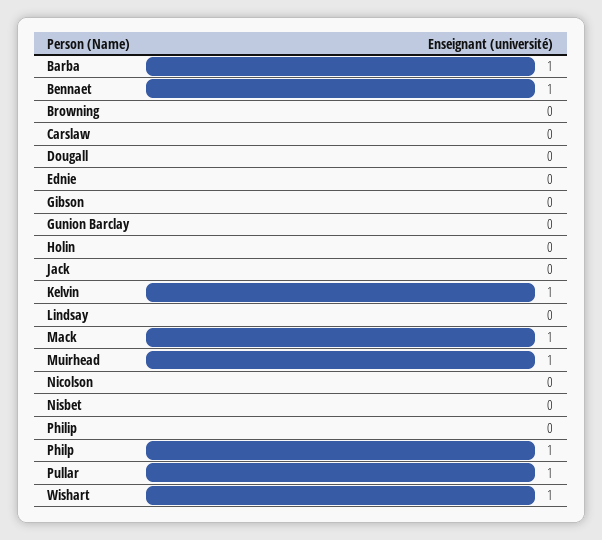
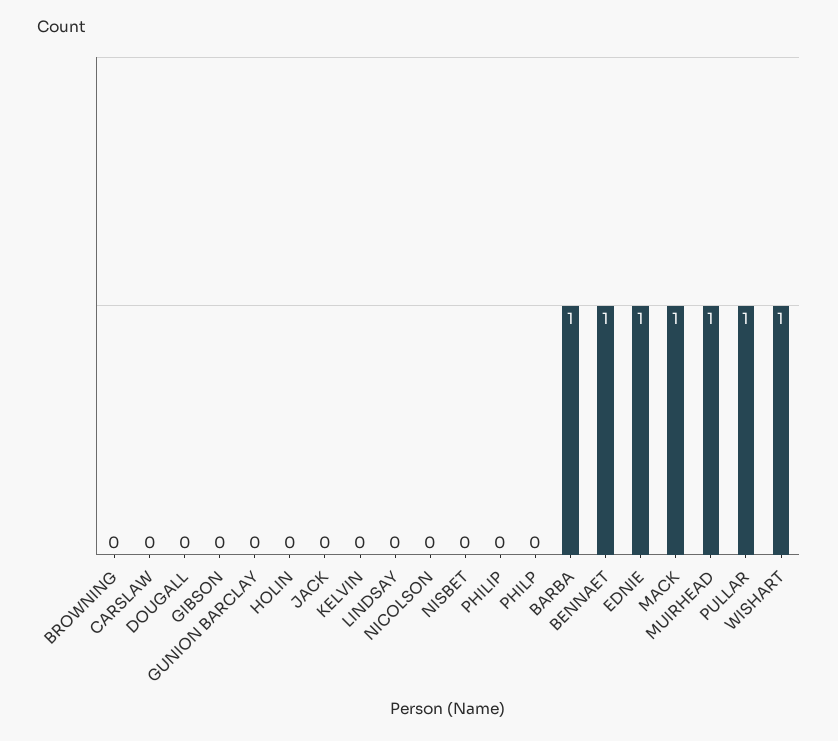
  {
    "Barba": 1,
    "Bennaet": 1,
    "Browning": 0,
    "Carslaw": 0,
    "Dougall": 0,
-   "Ednie": 0,
+   "Ednie": 1,
    "Gibson": 0,
    "Gunion Barclay": 0,
    "Holin": 0,
    "Jack": 0,
-   "Kelvin": 1,
+   "Kelvin": 0,
    "Lindsay": 0,
    "Mack": 1,
    "Muirhead": 1,
    "Nicolson": 0,
    "Nisbet": 0,
    "Philip": 0,
-   "Philp": 1,
+   "Philp": 0,
    "Pullar": 1,
    "Wishart": 1
  }

